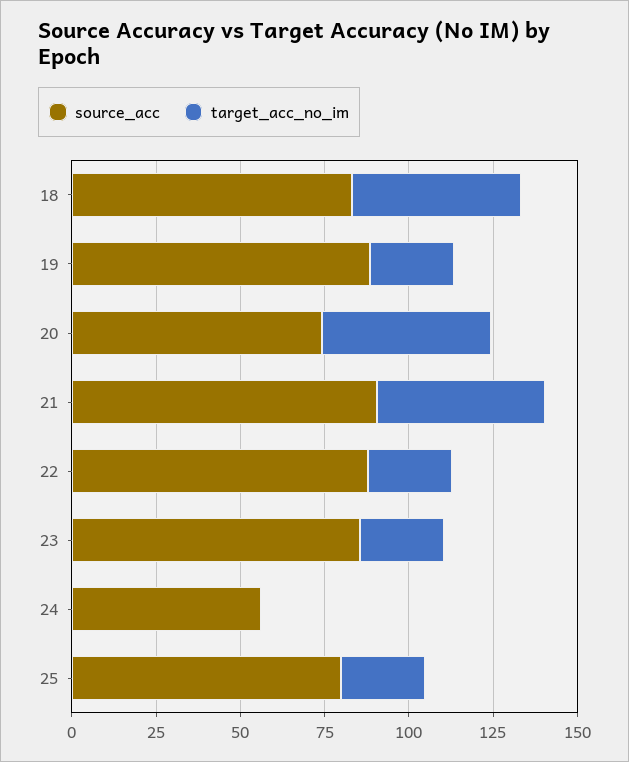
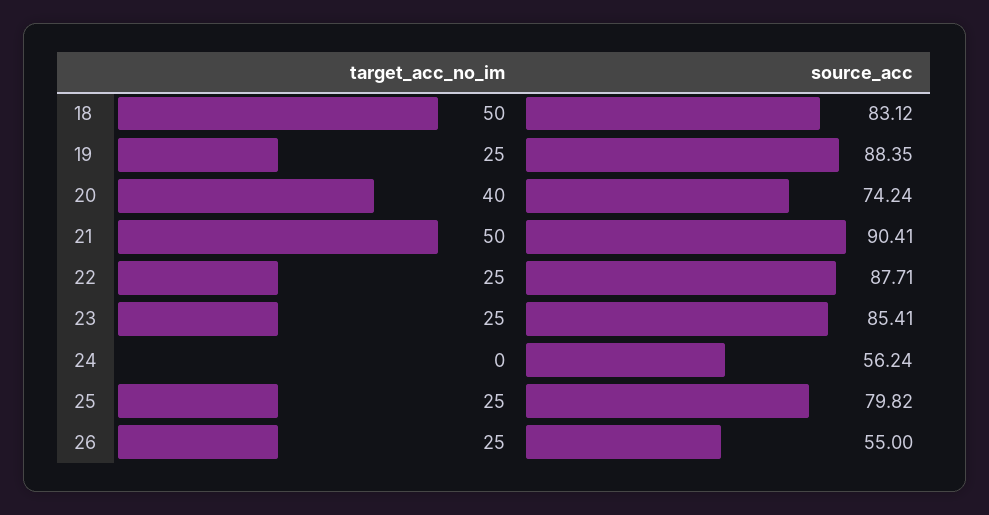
  {
    "source_acc": {
      "18": 83.12,
      "19": 88.35,
      "20": 74.24,
      "21": 90.41,
      "22": 87.71,
      "23": 85.41,
      "24": 56.24,
-     "25": 79.82
+     "25": 79.82,
+     "26": 55
    },
    "target_acc_no_im": {
      "18": 50,
      "19": 25,
-     "20": 50,
+     "20": 40,
      "21": 50,
      "22": 25,
      "23": 25,
      "24": 0,
-     "25": 25
+     "25": 25,
+     "26": 25
    }
  }

